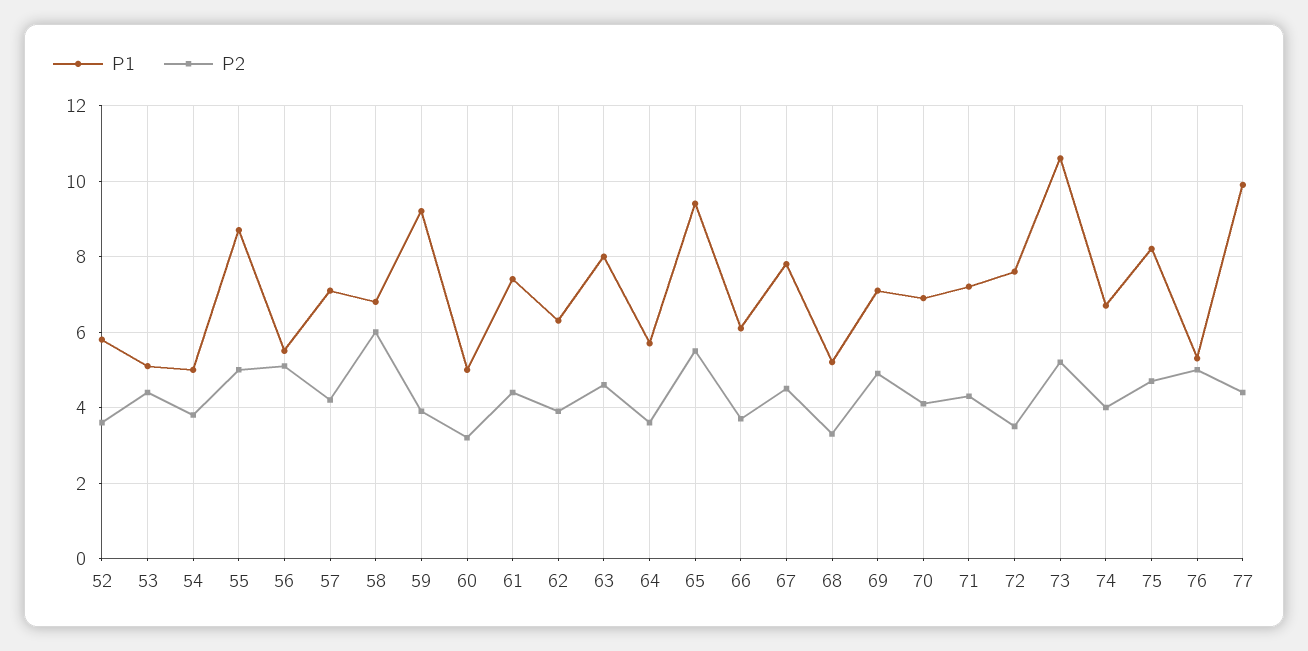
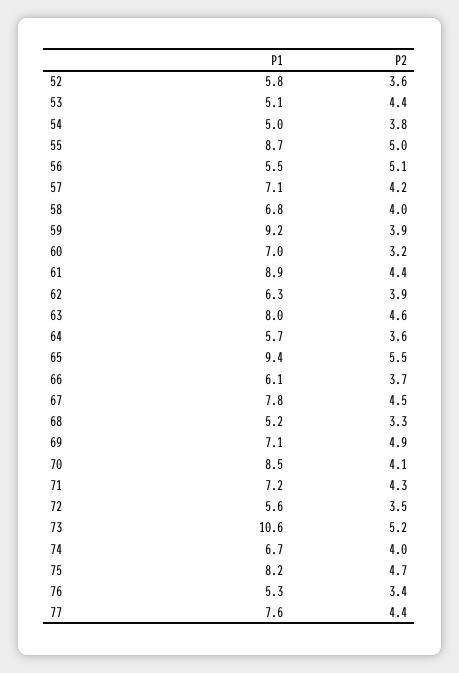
  {
    "P1": {
      "52": 5.8,
      "53": 5.1,
      "54": 5,
      "55": 8.7,
      "56": 5.5,
      "57": 7.1,
      "58": 6.8,
      "59": 9.2,
-     "60": 5,
+     "60": 7,
-     "61": 7.5,
+     "61": 8.9,
      "62": 6.3,
      "63": 8,
      "64": 5.7,
      "65": 9.4,
      "66": 6.1,
      "67": 7.8,
      "68": 5.2,
      "69": 7.1,
-     "70": 7,
+     "70": 8.5,
      "71": 7.2,
-     "72": 7.5,
+     "72": 5.6,
      "73": 10.6,
      "74": 6.7,
      "75": 8.2,
      "76": 5.3,
-     "77": 10
+     "77": 7.6
    },
    "P2": {
      "52": 3.6,
      "53": 4.4,
      "54": 3.8,
      "55": 5,
      "56": 5.1,
      "57": 4.2,
-     "58": 6,
+     "58": 4,
      "59": 3.9,
      "60": 3.2,
      "61": 4.4,
      "62": 3.9,
      "63": 4.6,
      "64": 3.6,
      "65": 5.5,
      "66": 3.7,
      "67": 4.5,
      "68": 3.3,
      "69": 4.9,
      "70": 4.1,
      "71": 4.3,
      "72": 3.5,
      "73": 5.2,
      "74": 4,
      "75": 4.7,
-     "76": 5,
+     "76": 3.4,
      "77": 4.4
    }
  }

